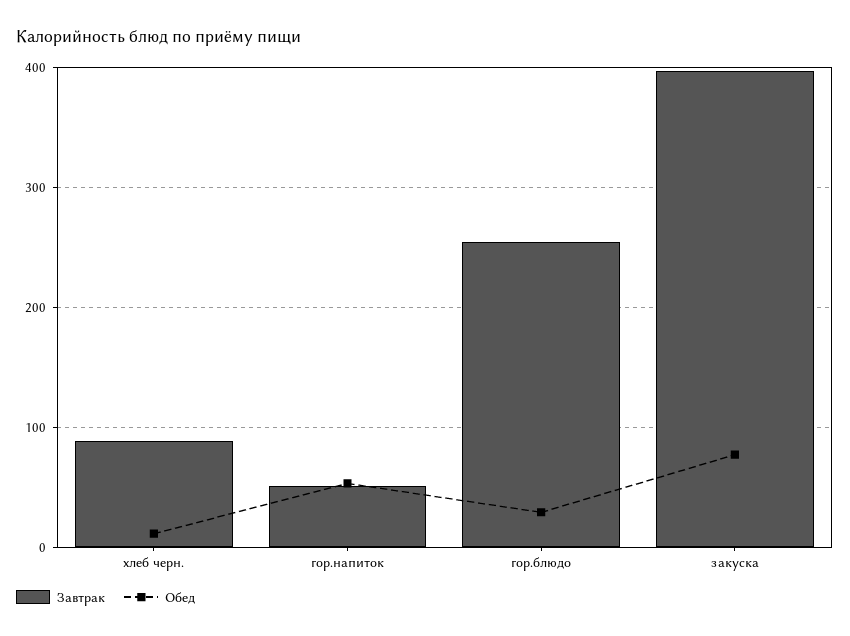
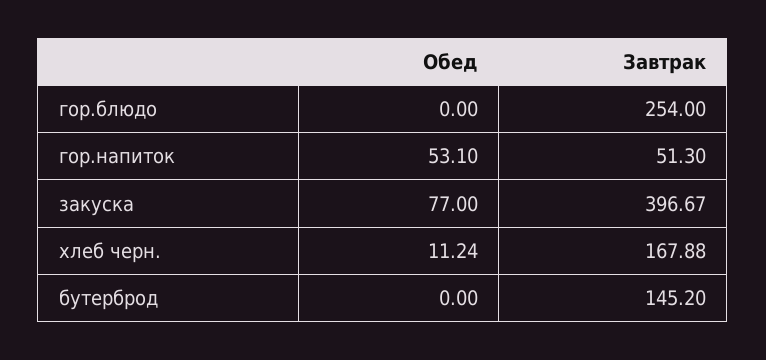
  {
    "Завтрак": {
-     "хлеб черн.": 90,
+     "хлеб черн.": 167.88,
      "гор.напиток": 51.3,
      "гор.блюдо": 254,
-     "закуска": 396.67
+     "закуска": 396.67,
+     "бутерброд": 145.2
    },
    "Обед": {
      "хлеб черн.": 11.24,
      "гор.напиток": 53.1,
-     "гор.блюдо": 30,
+     "гор.блюдо": 0,
-     "закуска": 77
+     "закуска": 77,
+     "бутерброд": 0
    }
  }

